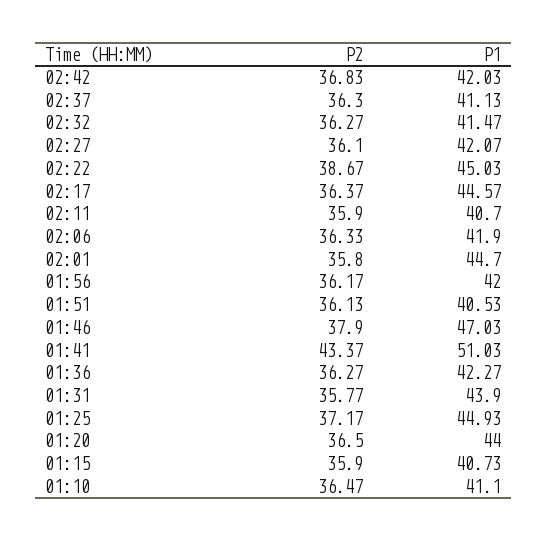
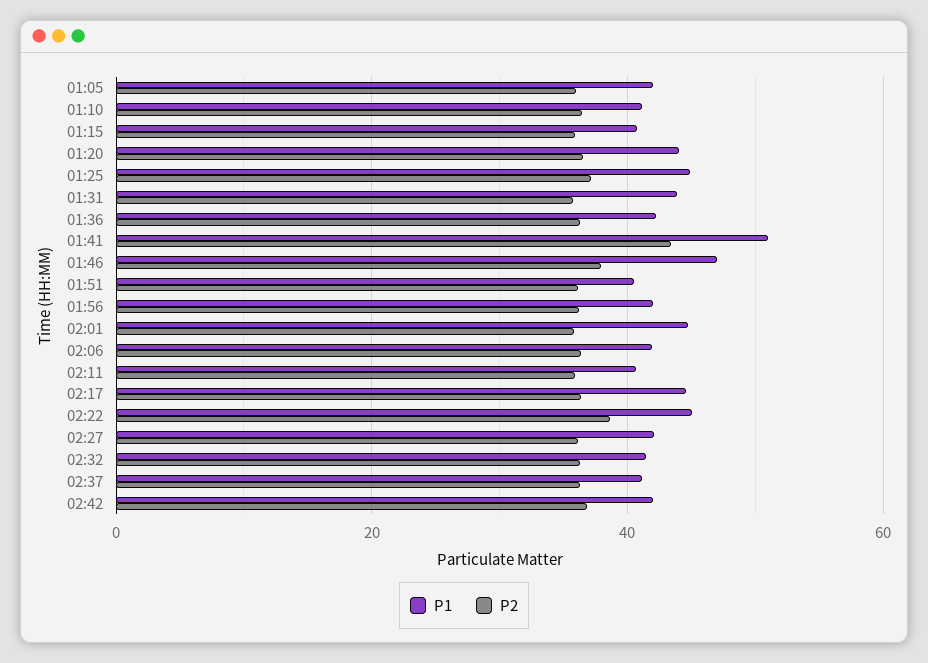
  {
    "P2": {
      "02:42": 36.83,
      "02:37": 36.3,
      "02:32": 36.27,
      "02:27": 36.1,
      "02:22": 38.67,
      "02:17": 36.37,
      "02:11": 35.9,
      "02:06": 36.33,
      "02:01": 35.8,
      "01:56": 36.17,
      "01:51": 36.13,
      "01:46": 37.9,
      "01:41": 43.37,
      "01:36": 36.27,
      "01:31": 35.77,
      "01:25": 37.17,
      "01:20": 36.5,
      "01:15": 35.9,
-     "01:10": 36.47
+     "01:10": 36.47,
+     "01:05": 36
    },
    "P1": {
      "02:42": 42.03,
      "02:37": 41.13,
      "02:32": 41.47,
      "02:27": 42.07,
      "02:22": 45.03,
      "02:17": 44.57,
      "02:11": 40.7,
      "02:06": 41.9,
      "02:01": 44.7,
      "01:56": 42,
      "01:51": 40.53,
      "01:46": 47.03,
      "01:41": 51.03,
      "01:36": 42.27,
      "01:31": 43.9,
      "01:25": 44.93,
      "01:20": 44,
      "01:15": 40.73,
-     "01:10": 41.1
+     "01:10": 41.1,
+     "01:05": 42
    }
  }

